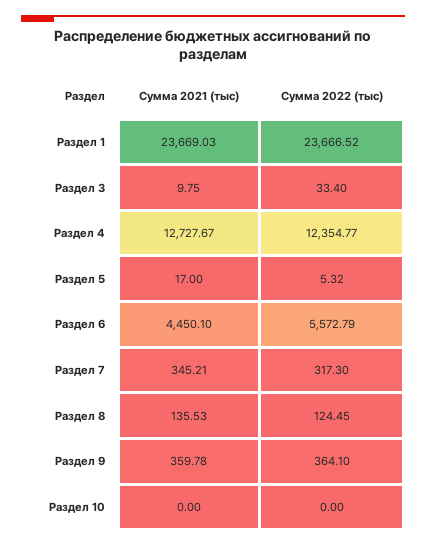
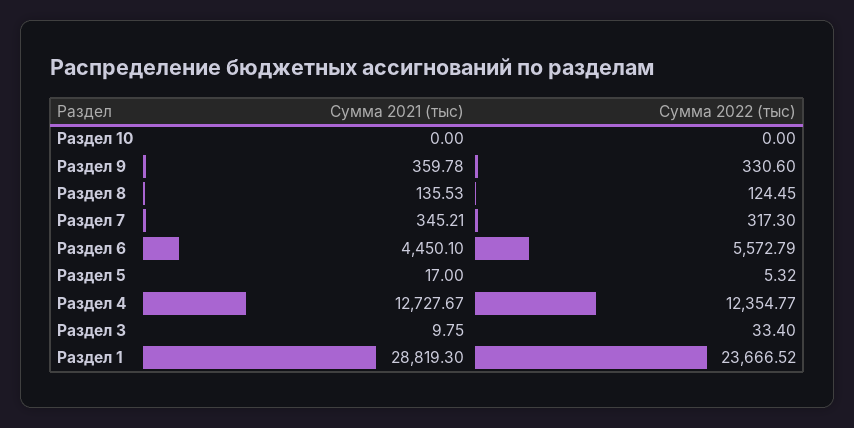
  {
    "Сумма 2021 (тыс)": {
-     "Раздел 1": 23669.03,
+     "Раздел 1": 28819.3,
      "Раздел 3": 9.75,
      "Раздел 4": 12727.67,
      "Раздел 5": 17,
      "Раздел 6": 4450.1,
      "Раздел 7": 345.21,
      "Раздел 8": 135.53,
      "Раздел 9": 359.78,
      "Раздел 10": 0
    },
    "Сумма 2022 (тыс)": {
      "Раздел 1": 23666.52,
      "Раздел 3": 33.4,
      "Раздел 4": 12354.77,
      "Раздел 5": 5.32,
      "Раздел 6": 5572.79,
      "Раздел 7": 317.3,
      "Раздел 8": 124.45,
-     "Раздел 9": 364.1,
+     "Раздел 9": 330.6,
      "Раздел 10": 0
    }
  }

